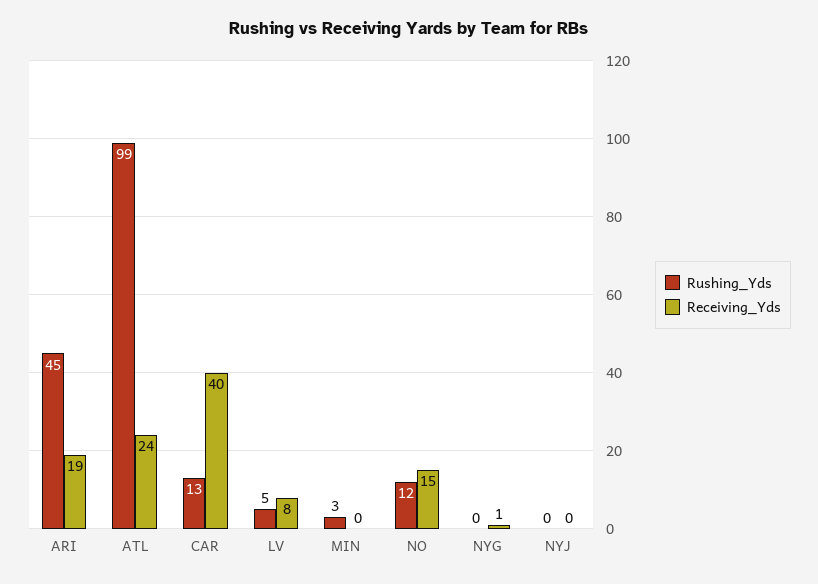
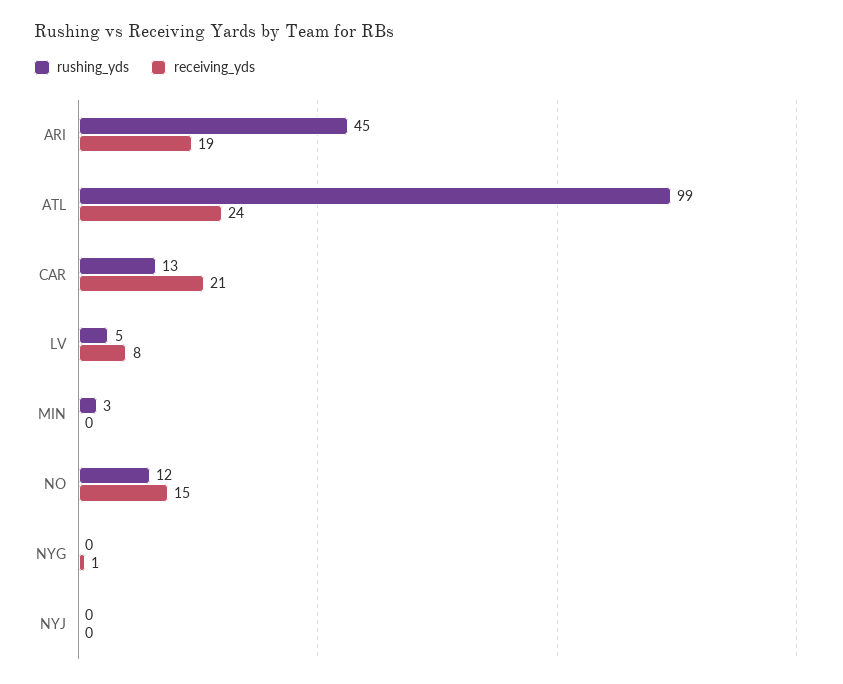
  {
    "Rushing_Yds": {
      "ARI": 45,
      "ATL": 99,
      "CAR": 13,
      "LV": 5,
      "MIN": 3,
      "NO": 12,
      "NYG": 0,
      "NYJ": 0
    },
    "Receiving_Yds": {
      "ARI": 19,
      "ATL": 24,
-     "CAR": 40,
+     "CAR": 21,
      "LV": 8,
      "MIN": 0,
      "NO": 15,
      "NYG": 1,
      "NYJ": 0
    }
  }

